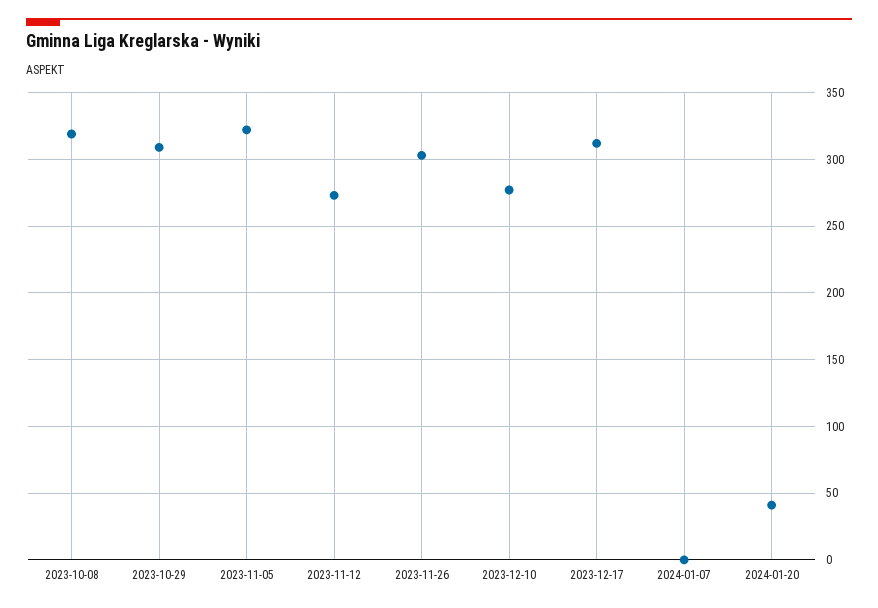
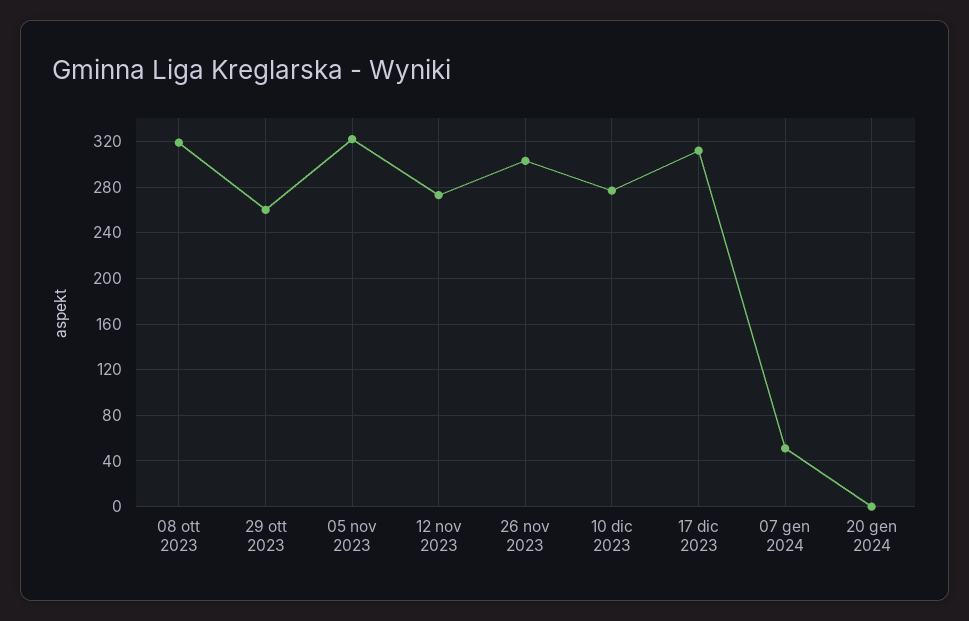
  {
    "2023-10-08": 320,
-   "2023-10-29": 310,
+   "2023-10-29": 260,
    "2023-11-05": 320,
    "2023-11-12": 275,
    "2023-11-26": 305,
    "2023-12-10": 275,
    "2023-12-17": 310,
-   "2024-01-07": 0,
+   "2024-01-07": 50,
-   "2024-01-20": 40
+   "2024-01-20": 0
  }

